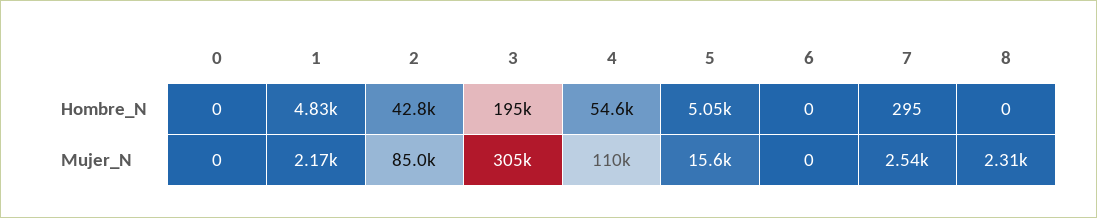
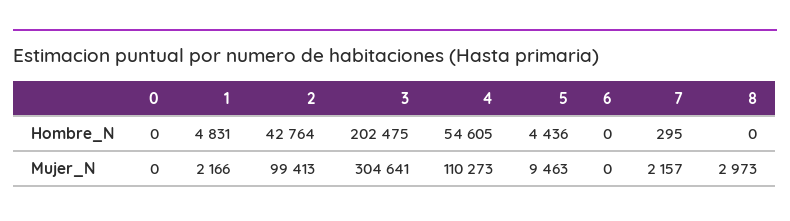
  {
    "0": {
      "Hombre_N": 0,
      "Mujer_N": 0
    },
    "1": {
      "Hombre_N": 4831,
      "Mujer_N": 2166
    },
    "2": {
      "Hombre_N": 42764,
-     "Mujer_N": 85000
+     "Mujer_N": 99413
    },
    "3": {
-     "Hombre_N": 195000,
+     "Hombre_N": 202475,
      "Mujer_N": 304641
    },
    "4": {
      "Hombre_N": 54605,
      "Mujer_N": 110273
    },
    "5": {
-     "Hombre_N": 5050,
+     "Hombre_N": 4436,
-     "Mujer_N": 15600
+     "Mujer_N": 9463
    },
    "6": {
      "Hombre_N": 0,
      "Mujer_N": 0
    },
    "7": {
      "Hombre_N": 295,
-     "Mujer_N": 2540
+     "Mujer_N": 2157
    },
    "8": {
      "Hombre_N": 0,
-     "Mujer_N": 2310
+     "Mujer_N": 2973
    }
  }

